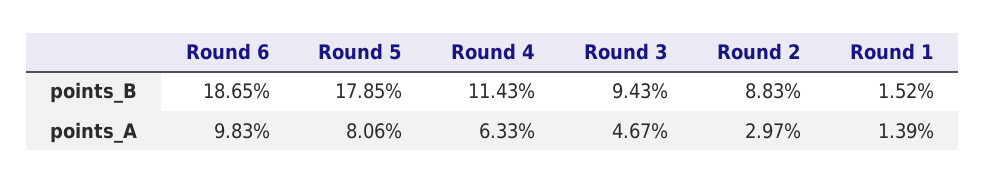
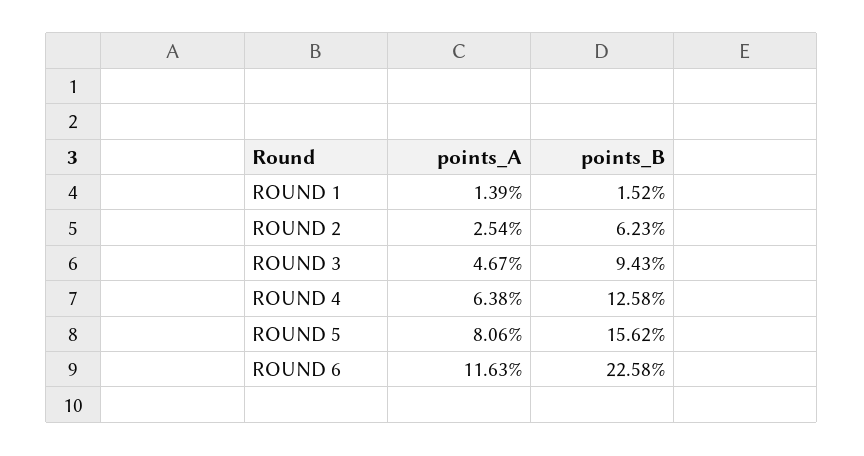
  {
    "Round 6": {
-     "points_B": 18.65,
+     "points_B": 22.58,
-     "points_A": 9.83
+     "points_A": 11.63
    },
    "Round 5": {
-     "points_B": 17.85,
+     "points_B": 15.62,
      "points_A": 8.06
    },
    "Round 4": {
-     "points_B": 11.43,
+     "points_B": 12.58,
-     "points_A": 6.33
+     "points_A": 6.38
    },
    "Round 3": {
      "points_B": 9.43,
      "points_A": 4.67
    },
    "Round 2": {
-     "points_B": 8.83,
+     "points_B": 6.23,
-     "points_A": 2.97
+     "points_A": 2.54
    },
    "Round 1": {
      "points_B": 1.52,
      "points_A": 1.39
    }
  }

